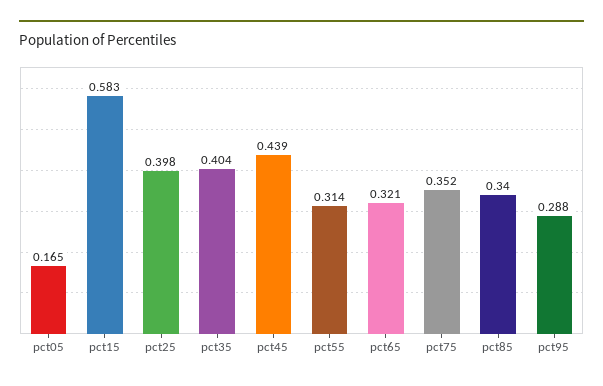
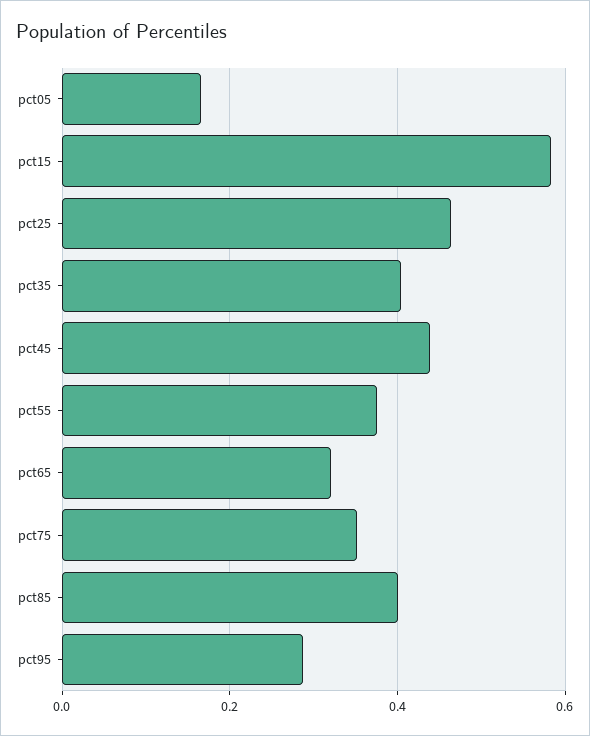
  {
    "pct05": 0.165,
    "pct15": 0.583,
-   "pct25": 0.398,
+   "pct25": 0.46,
    "pct35": 0.404,
    "pct45": 0.439,
-   "pct55": 0.314,
+   "pct55": 0.38,
    "pct65": 0.321,
    "pct75": 0.352,
-   "pct85": 0.34,
+   "pct85": 0.4,
    "pct95": 0.288
  }

